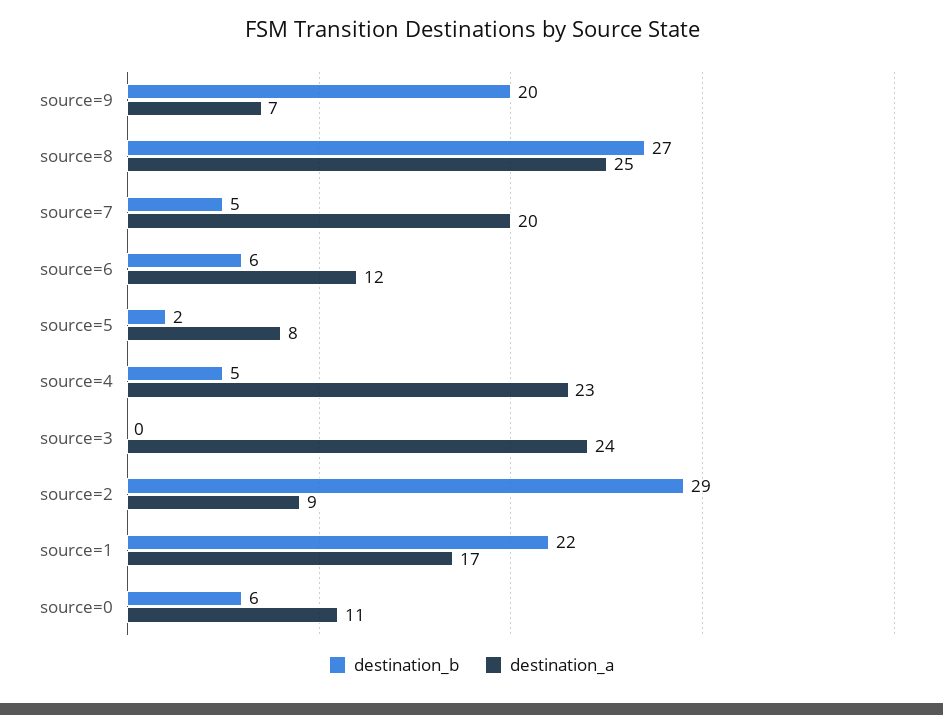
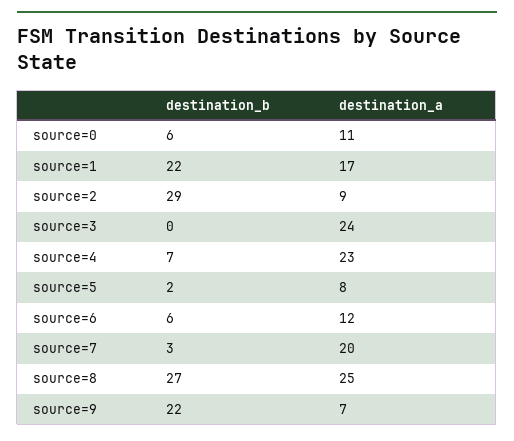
  {
    "destination_b": {
-     "source=9": 20,
+     "source=9": 22,
      "source=8": 27,
-     "source=7": 5,
+     "source=7": 3,
      "source=6": 6,
      "source=5": 2,
-     "source=4": 5,
+     "source=4": 7,
      "source=3": 0,
      "source=2": 29,
      "source=1": 22,
      "source=0": 6
    },
    "destination_a": {
      "source=9": 7,
      "source=8": 25,
      "source=7": 20,
      "source=6": 12,
      "source=5": 8,
      "source=4": 23,
      "source=3": 24,
      "source=2": 9,
      "source=1": 17,
      "source=0": 11
    }
  }

